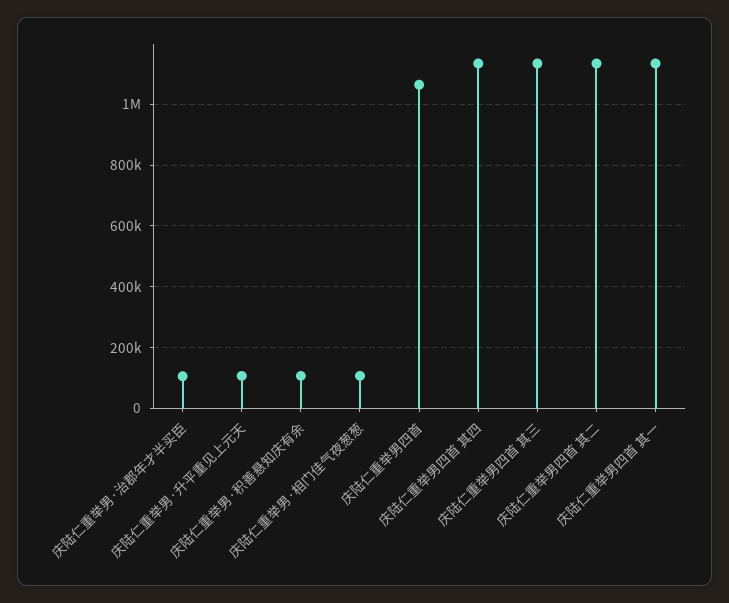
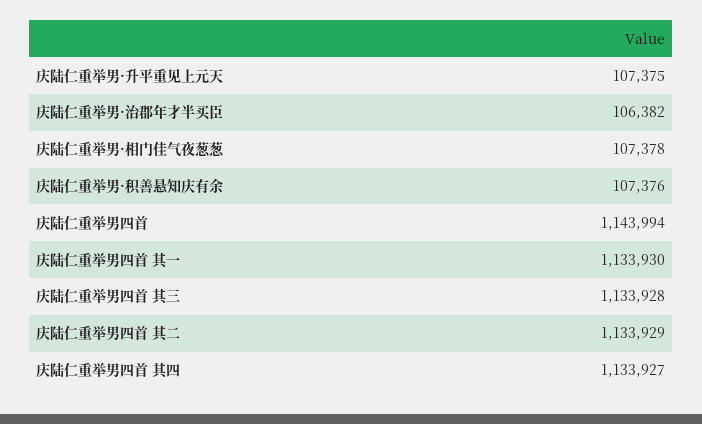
  {
    "庆陆仁重举男·治郡年才半买臣": 106382,
    "庆陆仁重举男·升平重见上元天": 107375,
    "庆陆仁重举男·积善悬知庆有余": 107376,
    "庆陆仁重举男·相门佳气夜葱葱": 107378,
-   "庆陆仁重举男四首": 1060000,
+   "庆陆仁重举男四首": 1143994,
    "庆陆仁重举男四首 其四": 1133927,
    "庆陆仁重举男四首 其三": 1133928,
    "庆陆仁重举男四首 其二": 1133929,
    "庆陆仁重举男四首 其一": 1133930
  }

